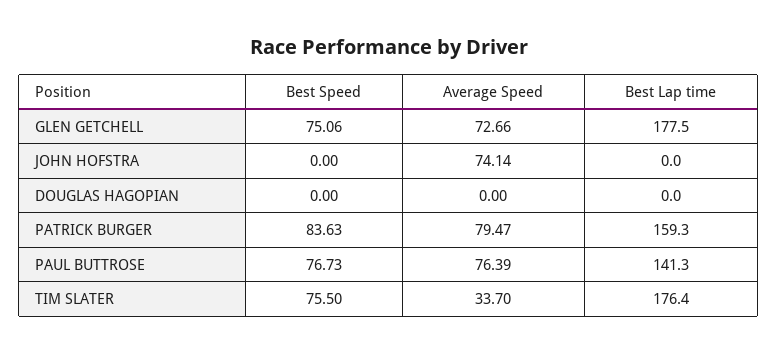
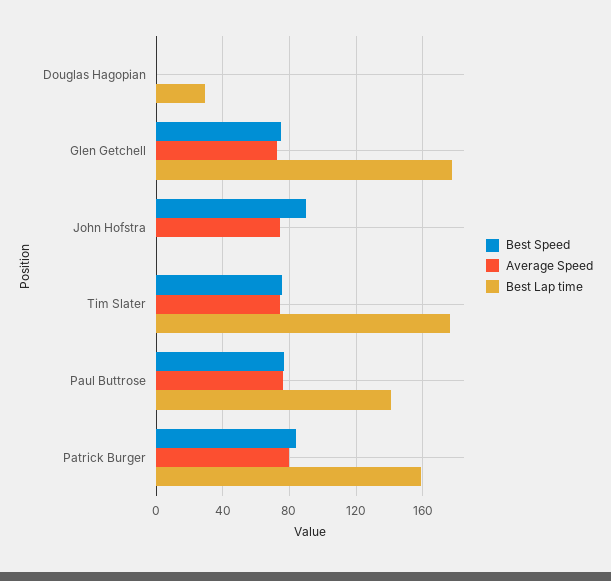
  {
    "Best Speed": {
      "GLEN GETCHELL": 75.06,
-     "JOHN HOFSTRA": 0,
+     "JOHN HOFSTRA": 90,
      "DOUGLAS HAGOPIAN": 0,
      "PATRICK BURGER": 83.63,
      "PAUL BUTTROSE": 76.73,
      "TIM SLATER": 75.5
    },
    "Average Speed": {
      "GLEN GETCHELL": 72.66,
      "JOHN HOFSTRA": 74.14,
      "DOUGLAS HAGOPIAN": 0,
      "PATRICK BURGER": 79.47,
      "PAUL BUTTROSE": 76.39,
-     "TIM SLATER": 33.7
+     "TIM SLATER": 75
    },
    "Best Lap time": {
      "GLEN GETCHELL": 177.5,
      "JOHN HOFSTRA": 0,
-     "DOUGLAS HAGOPIAN": 0,
+     "DOUGLAS HAGOPIAN": 30,
      "PATRICK BURGER": 159.3,
      "PAUL BUTTROSE": 141.3,
      "TIM SLATER": 176.4
    }
  }

